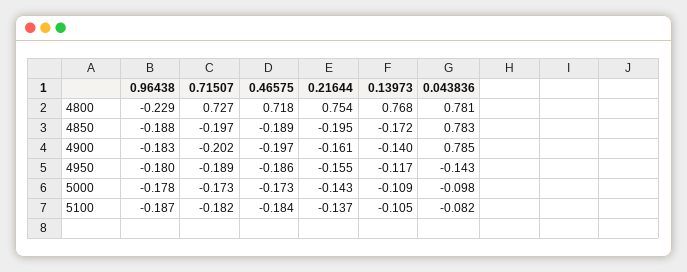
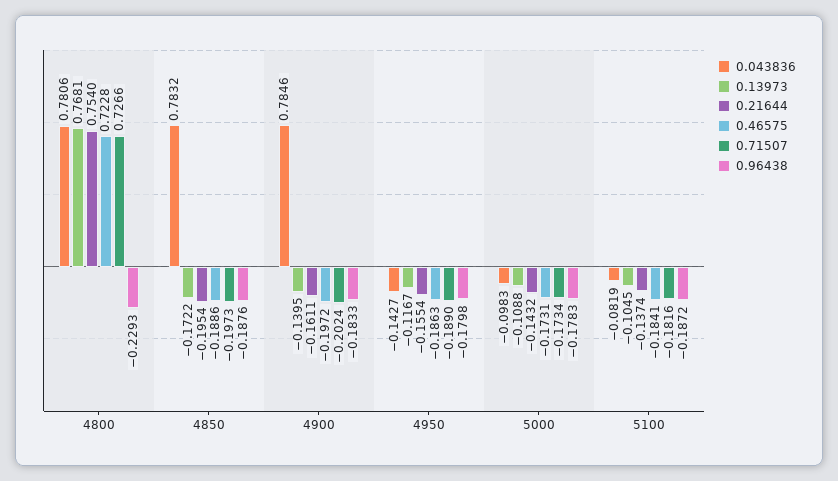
  {
    "0.96438": {
      "4800": -0.2293,
      "4850": -0.1876,
      "4900": -0.1833,
      "4950": -0.1798,
      "5000": -0.1783,
      "5100": -0.1872
    },
    "0.71507": {
      "4800": 0.7266,
      "4850": -0.1973,
      "4900": -0.2024,
      "4950": -0.189,
      "5000": -0.1734,
      "5100": -0.1816
    },
    "0.46575": {
-     "4800": 0.718,
+     "4800": 0.7228,
      "4850": -0.1886,
      "4900": -0.1972,
      "4950": -0.1863,
      "5000": -0.1731,
      "5100": -0.1841
    },
    "0.21644": {
      "4800": 0.754,
      "4850": -0.1954,
      "4900": -0.1611,
      "4950": -0.1554,
      "5000": -0.1432,
      "5100": -0.1374
    },
    "0.13973": {
      "4800": 0.7681,
      "4850": -0.1722,
      "4900": -0.1395,
      "4950": -0.1167,
      "5000": -0.1088,
      "5100": -0.1045
    },
    "0.043836": {
      "4800": 0.7806,
      "4850": 0.7832,
      "4900": 0.7846,
      "4950": -0.1427,
      "5000": -0.0983,
      "5100": -0.0819
    }
  }

